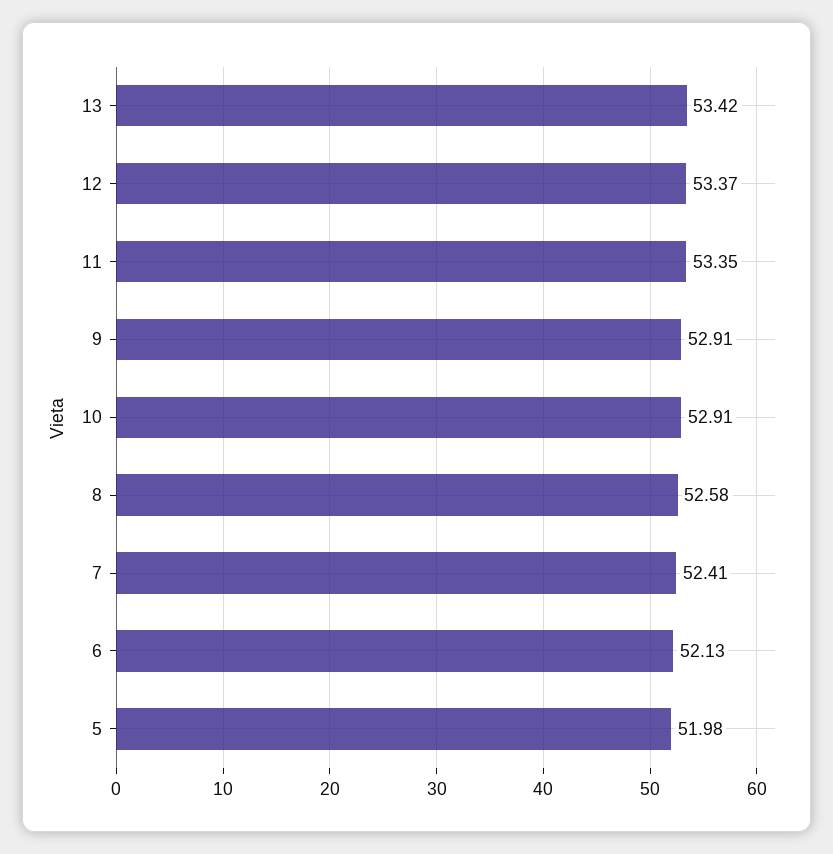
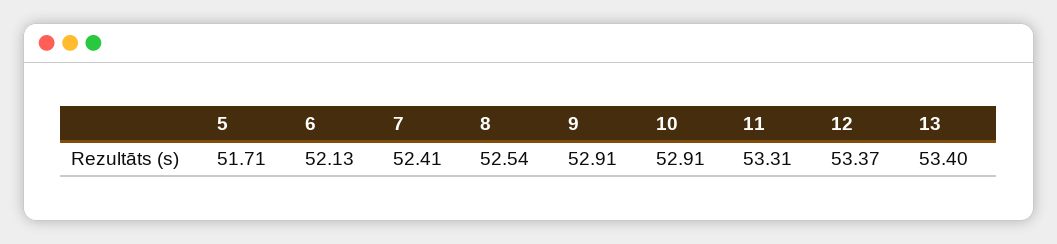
  {
-   "13": 53.42,
+   "13": 53.4,
    "12": 53.37,
-   "11": 53.35,
+   "11": 53.31,
    "9": 52.91,
    "10": 52.91,
-   "8": 52.58,
+   "8": 52.54,
    "7": 52.41,
    "6": 52.13,
-   "5": 51.98
+   "5": 51.71
  }

